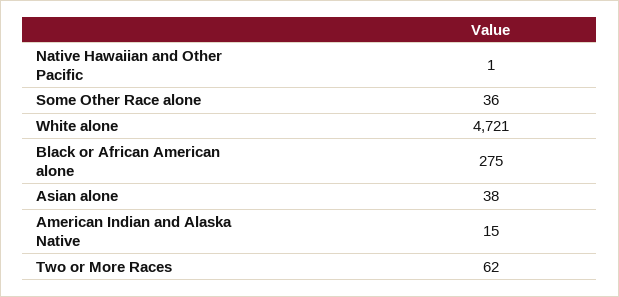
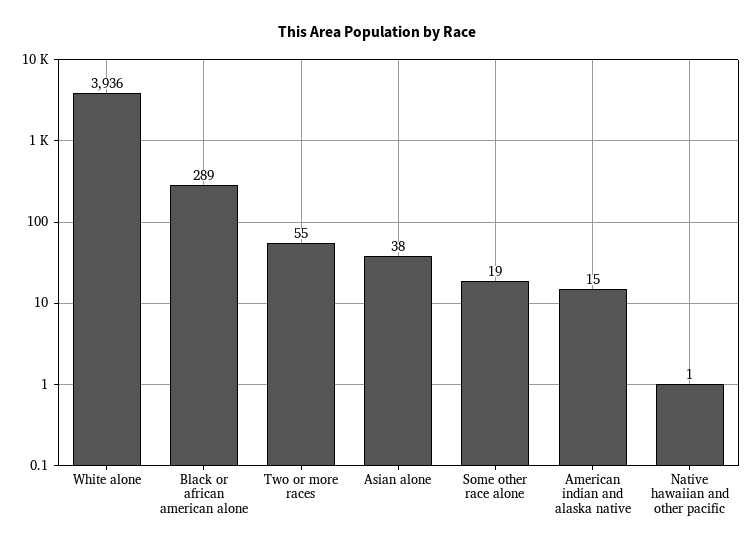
  {
    "Native Hawaiian and Other Pacific": 1,
-   "Some Other Race alone": 36,
+   "Some Other Race alone": 19,
-   "White alone": 4721,
+   "White alone": 3936,
-   "Black or African American alone": 275,
+   "Black or African American alone": 289,
    "Asian alone": 38,
    "American Indian and Alaska Native": 15,
-   "Two or More Races": 62
+   "Two or More Races": 55
  }

